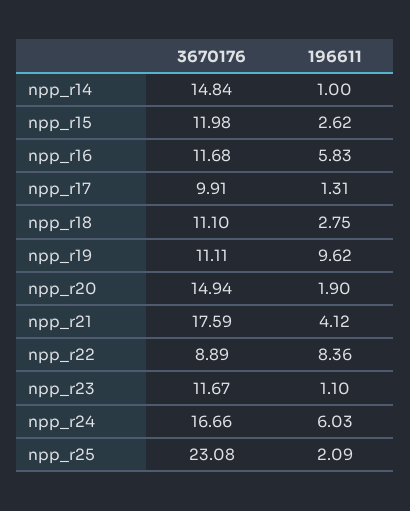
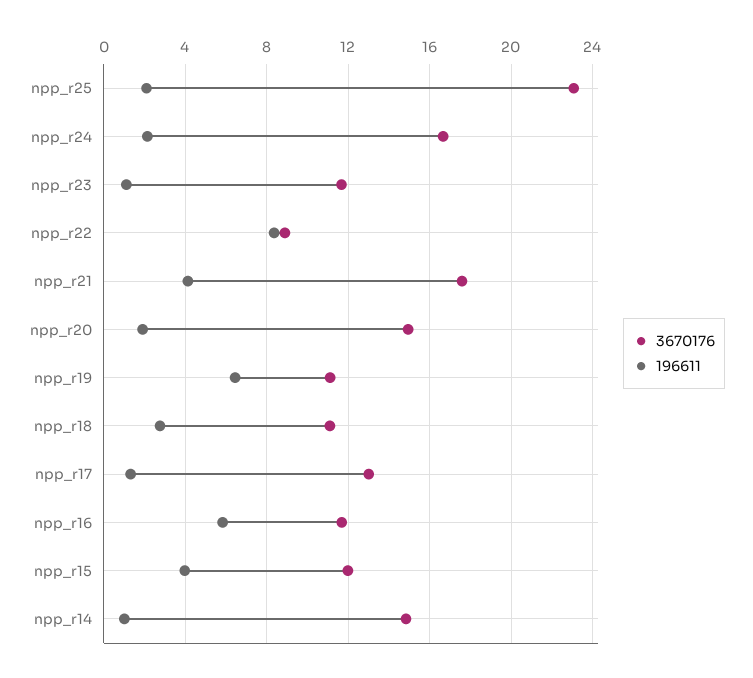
  {
    "3670176": {
      "npp_r14": 14.84,
      "npp_r15": 11.98,
      "npp_r16": 11.68,
-     "npp_r17": 9.91,
+     "npp_r17": 13,
      "npp_r18": 11.1,
      "npp_r19": 11.11,
      "npp_r20": 14.94,
      "npp_r21": 17.59,
      "npp_r22": 8.89,
      "npp_r23": 11.67,
      "npp_r24": 16.66,
      "npp_r25": 23.08
    },
    "196611": {
      "npp_r14": 1,
-     "npp_r15": 2.62,
+     "npp_r15": 4,
      "npp_r16": 5.83,
      "npp_r17": 1.31,
      "npp_r18": 2.75,
-     "npp_r19": 9.62,
+     "npp_r19": 6.5,
      "npp_r20": 1.9,
      "npp_r21": 4.12,
      "npp_r22": 8.36,
      "npp_r23": 1.1,
-     "npp_r24": 6.03,
+     "npp_r24": 2,
      "npp_r25": 2.09
    }
  }

